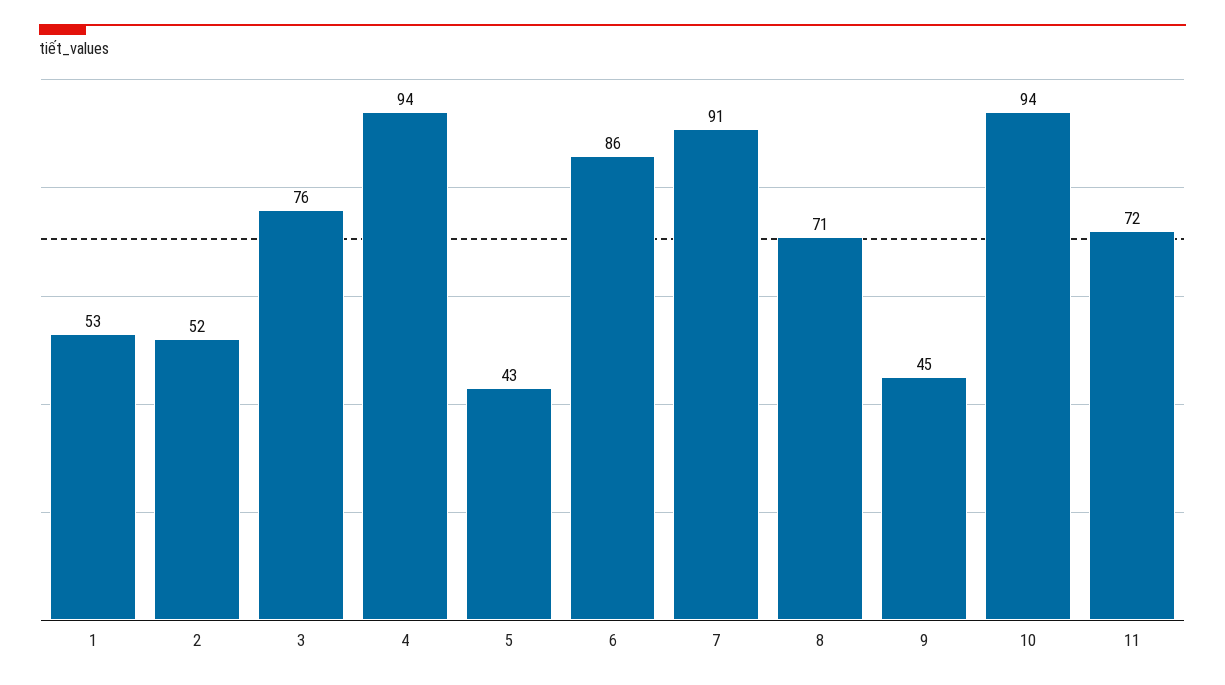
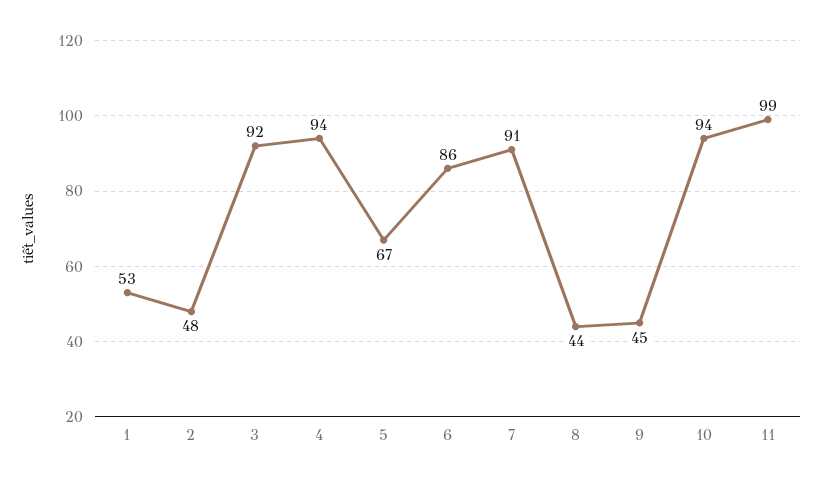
  {
    "1": 53,
-   "2": 52,
+   "2": 48,
-   "3": 76,
+   "3": 92,
    "4": 94,
-   "5": 43,
+   "5": 67,
    "6": 86,
    "7": 91,
-   "8": 71,
+   "8": 44,
    "9": 45,
    "10": 94,
-   "11": 72
+   "11": 99
  }

